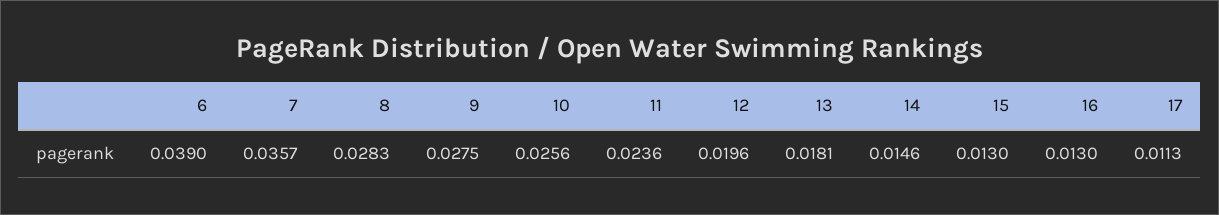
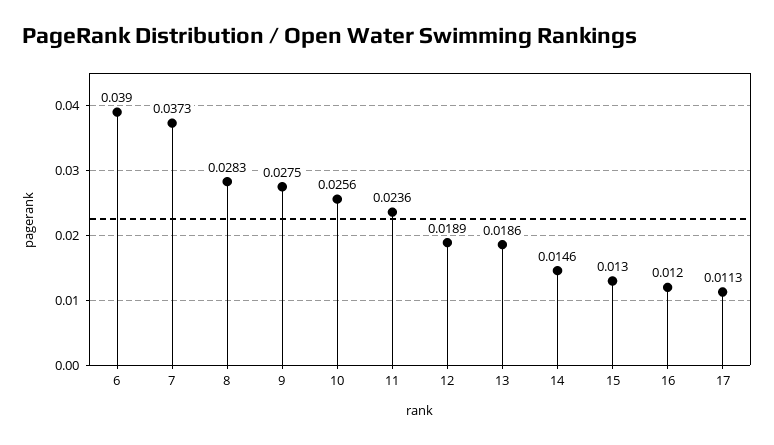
  {
    "6": 0.039,
-   "7": 0.0357,
+   "7": 0.0373,
    "8": 0.0283,
    "9": 0.0275,
    "10": 0.0256,
    "11": 0.0236,
-   "12": 0.0196,
+   "12": 0.0189,
-   "13": 0.0181,
+   "13": 0.0186,
    "14": 0.0146,
    "15": 0.013,
-   "16": 0.013,
+   "16": 0.012,
    "17": 0.0113
  }

